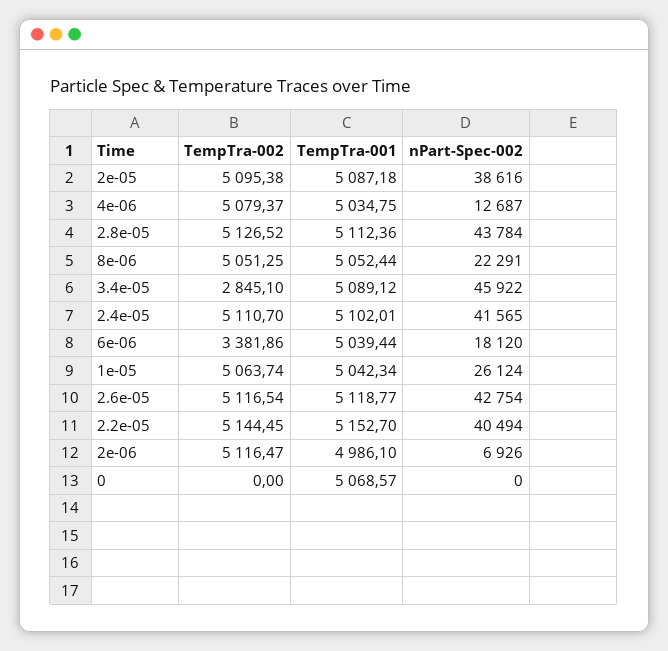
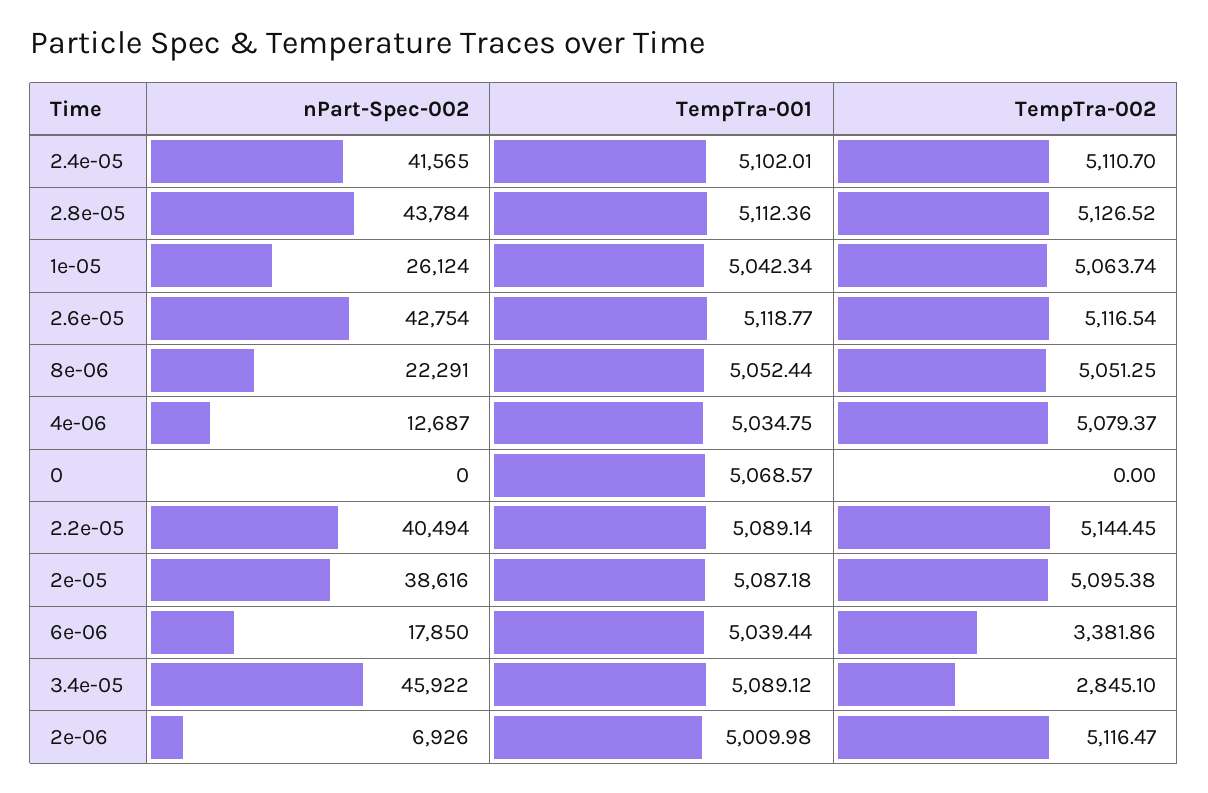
  {
    "TempTra-002": {
      "2e-05": 5095.38,
      "4e-06": 5079.37,
      "2.8e-05": 5126.52,
      "8e-06": 5051.25,
      "3.4e-05": 2845.1,
      "2.4e-05": 5110.7,
      "6e-06": 3381.86,
      "1e-05": 5063.74,
      "2.6e-05": 5116.54,
      "2.2e-05": 5144.45,
      "2e-06": 5116.47,
      "0": 0
    },
    "TempTra-001": {
      "2e-05": 5087.18,
      "4e-06": 5034.75,
      "2.8e-05": 5112.36,
      "8e-06": 5052.44,
      "3.4e-05": 5089.12,
      "2.4e-05": 5102.01,
      "6e-06": 5039.44,
      "1e-05": 5042.34,
      "2.6e-05": 5118.77,
-     "2.2e-05": 5152.7,
+     "2.2e-05": 5089.14,
-     "2e-06": 4986.1,
+     "2e-06": 5009.98,
      "0": 5068.57
    },
    "nPart-Spec-002": {
      "2e-05": 38616,
      "4e-06": 12687,
      "2.8e-05": 43784,
      "8e-06": 22291,
      "3.4e-05": 45922,
      "2.4e-05": 41565,
-     "6e-06": 18120,
+     "6e-06": 17850,
      "1e-05": 26124,
      "2.6e-05": 42754,
      "2.2e-05": 40494,
      "2e-06": 6926,
      "0": 0
    }
  }

